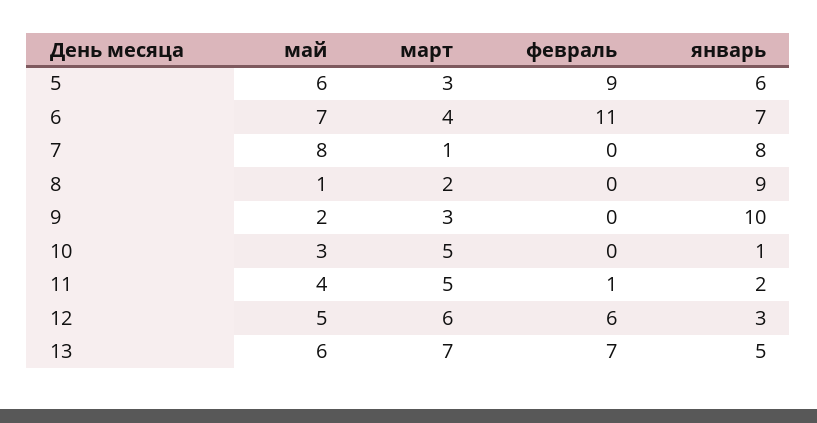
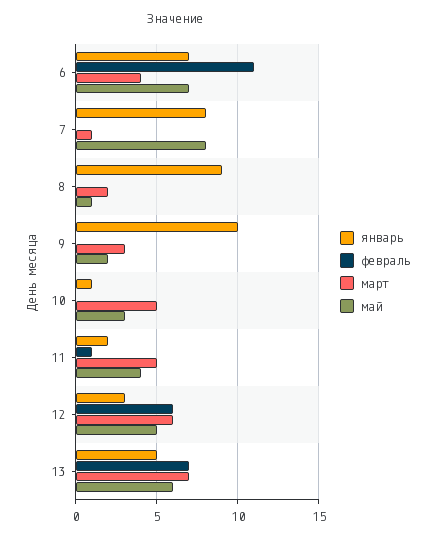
  {
    "май": {
-     "5": 6,
      "6": 7,
      "7": 8,
      "8": 1,
      "9": 2,
      "10": 3,
      "11": 4,
      "12": 5,
      "13": 6
    },
    "март": {
-     "5": 3,
      "6": 4,
      "7": 1,
      "8": 2,
      "9": 3,
      "10": 5,
      "11": 5,
      "12": 6,
      "13": 7
    },
    "февраль": {
-     "5": 9,
      "6": 11,
      "7": 0,
      "8": 0,
      "9": 0,
      "10": 0,
      "11": 1,
      "12": 6,
      "13": 7
    },
    "январь": {
-     "5": 6,
      "6": 7,
      "7": 8,
      "8": 9,
      "9": 10,
      "10": 1,
      "11": 2,
      "12": 3,
      "13": 5
    }
  }

